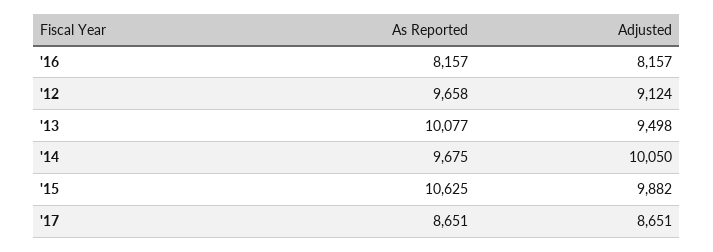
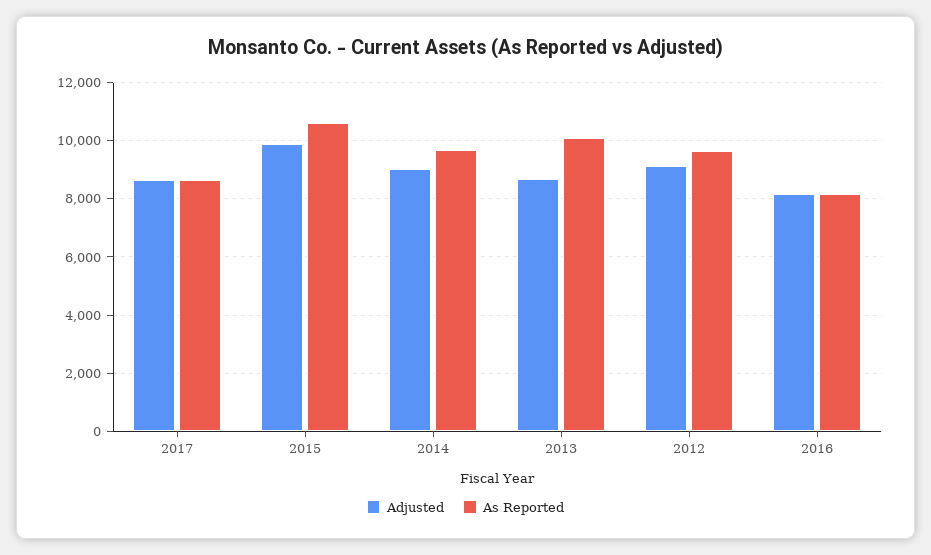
  {
    "As Reported": {
      "'16": 8157,
      "'12": 9658,
      "'13": 10077,
      "'14": 9675,
      "'15": 10625,
      "'17": 8651
    },
    "Adjusted": {
      "'16": 8157,
      "'12": 9124,
-     "'13": 9498,
+     "'13": 8750,
-     "'14": 10050,
+     "'14": 9000,
      "'15": 9882,
      "'17": 8651
    }
  }

